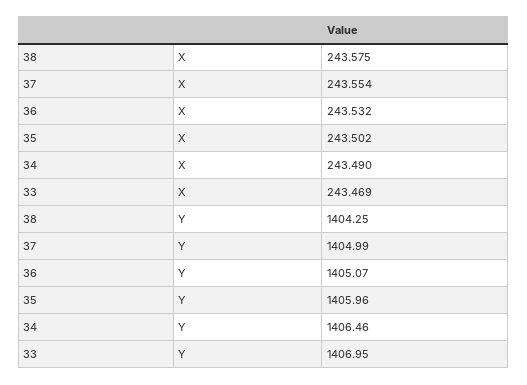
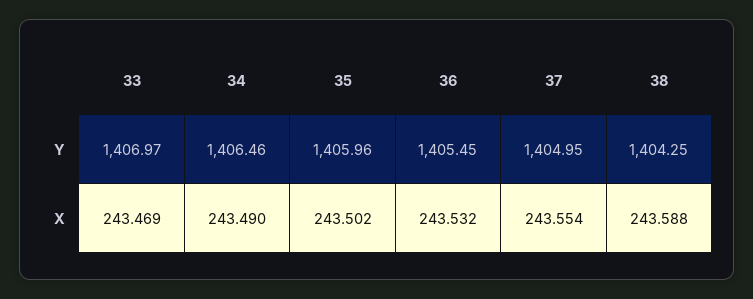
  {
    "38": {
-     "X": 243.575,
+     "X": 243.588,
      "Y": 1404.25
    },
    "37": {
      "X": 243.554,
-     "Y": 1404.99
+     "Y": 1404.95
    },
    "36": {
      "X": 243.532,
-     "Y": 1405.07
+     "Y": 1405.45
    },
    "35": {
      "X": 243.502,
      "Y": 1405.96
    },
    "34": {
      "X": 243.49,
      "Y": 1406.46
    },
    "33": {
      "X": 243.469,
-     "Y": 1406.95
+     "Y": 1406.97
    }
  }

